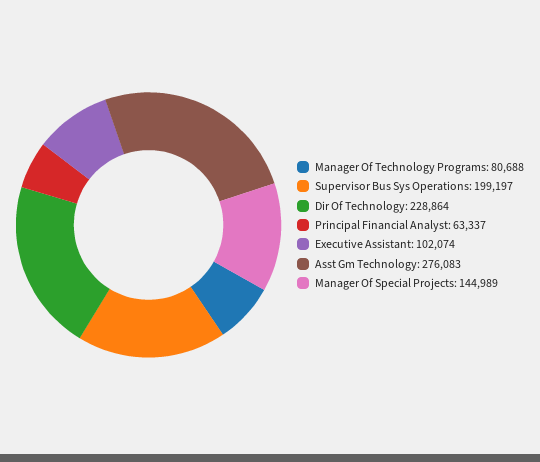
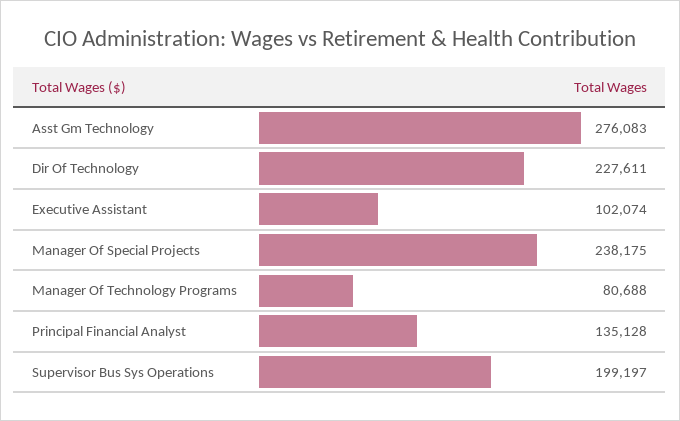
  {
    "Manager Of Technology Programs": 80688,
    "Supervisor Bus Sys Operations": 199197,
-   "Dir Of Technology": 228864,
+   "Dir Of Technology": 227611,
-   "Principal Financial Analyst": 63337,
+   "Principal Financial Analyst": 135128,
    "Executive Assistant": 102074,
    "Asst Gm Technology": 276083,
-   "Manager Of Special Projects": 144989
+   "Manager Of Special Projects": 238175
  }

